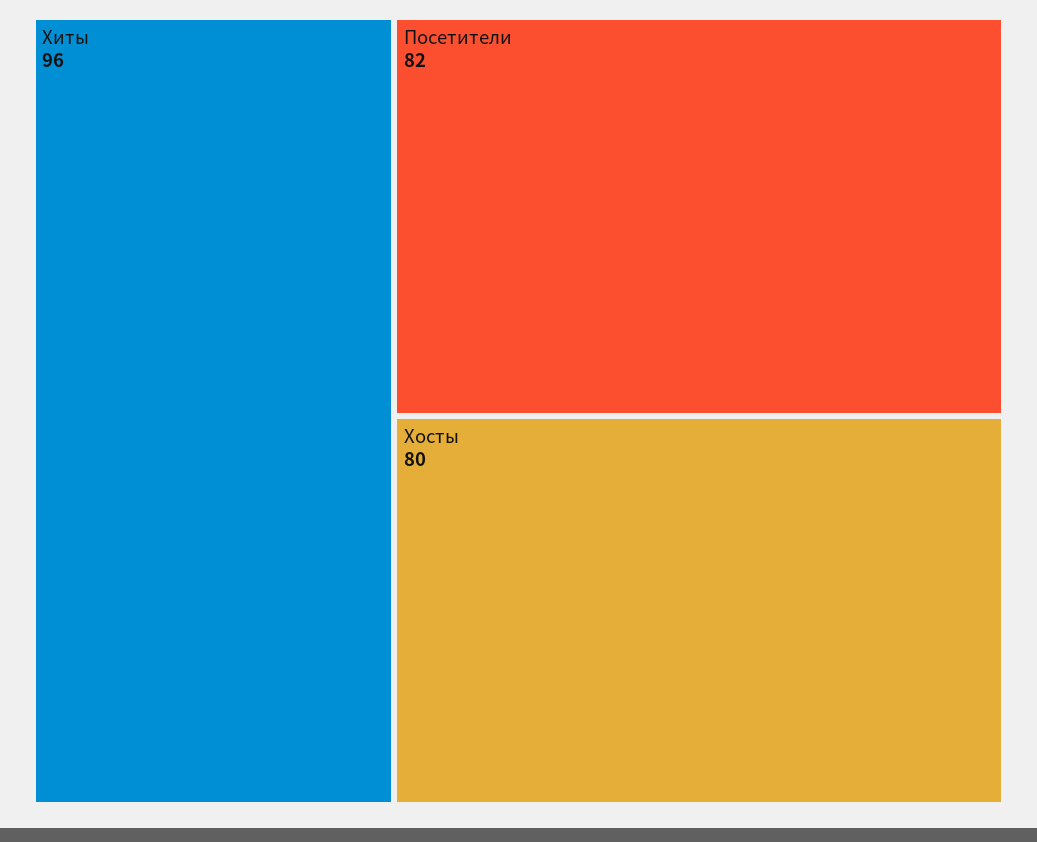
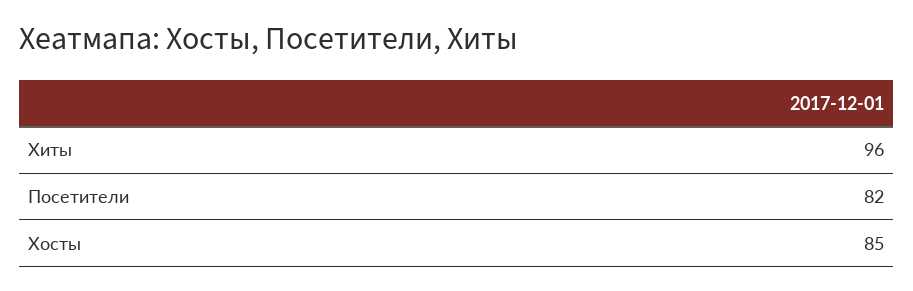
  {
    "Хиты": 96,
    "Посетители": 82,
-   "Хосты": 80
+   "Хосты": 85
  }

